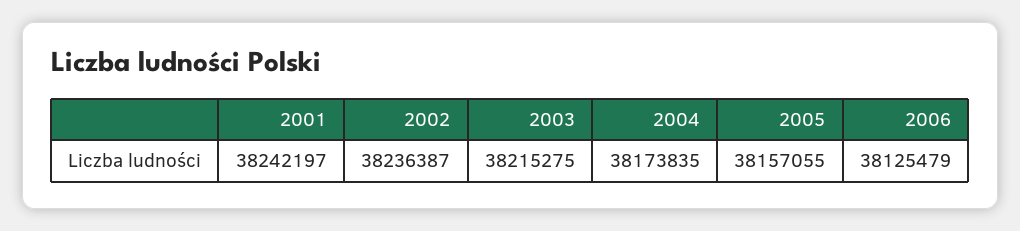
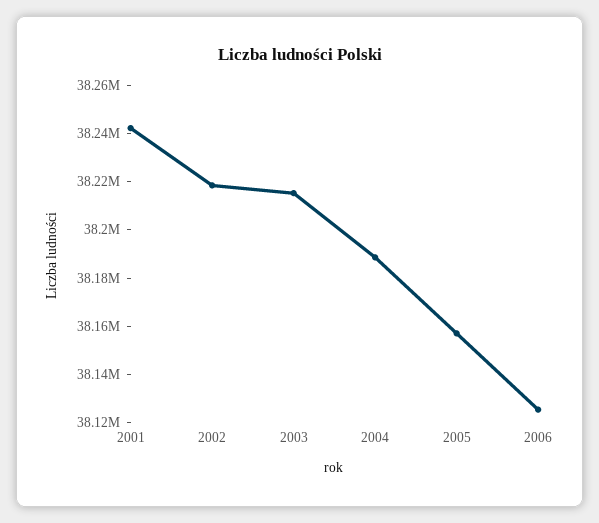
  {
    "2001": 38242197,
-   "2002": 38236387,
+   "2002": 38220000,
    "2003": 38215275,
-   "2004": 38173835,
+   "2004": 38190000,
    "2005": 38157055,
    "2006": 38125479
  }

